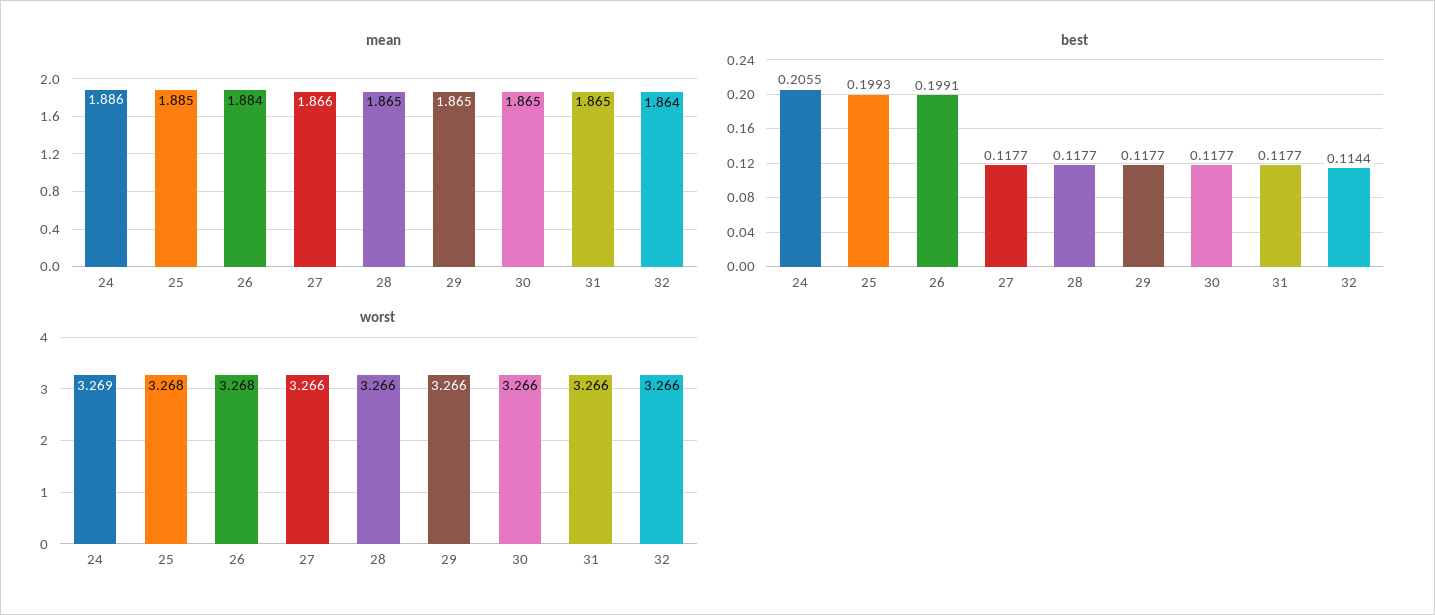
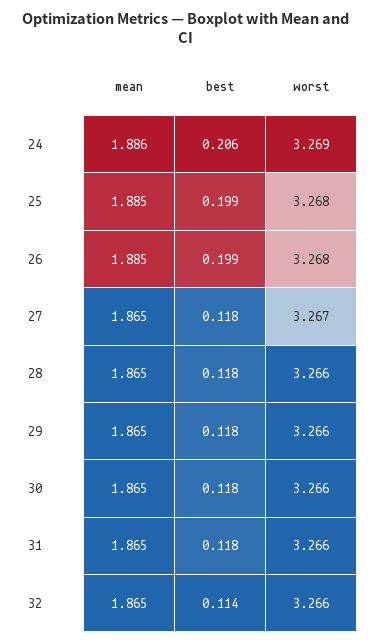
  {
    "mean": {
      "24": 1.886,
      "25": 1.885,
-     "26": 1.884,
+     "26": 1.885,
-     "27": 1.866,
+     "27": 1.865,
      "28": 1.865,
      "29": 1.865,
      "30": 1.865,
      "31": 1.865,
-     "32": 1.864
+     "32": 1.865
    },
    "best": {
      "24": 0.2055,
      "25": 0.1993,
      "26": 0.1991,
      "27": 0.1177,
      "28": 0.1177,
      "29": 0.1177,
      "30": 0.1177,
      "31": 0.1177,
      "32": 0.1144
    },
    "worst": {
      "24": 3.269,
      "25": 3.268,
      "26": 3.268,
-     "27": 3.266,
+     "27": 3.267,
      "28": 3.266,
      "29": 3.266,
      "30": 3.266,
      "31": 3.266,
      "32": 3.266
    }
  }

